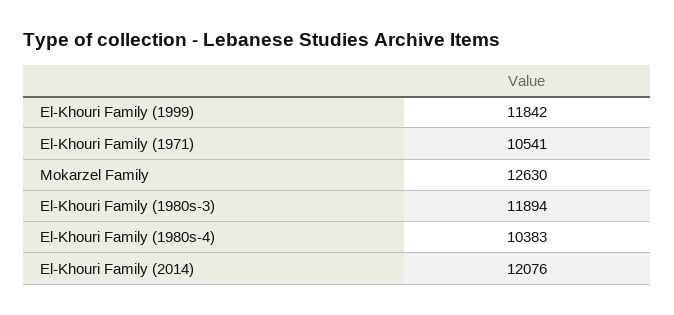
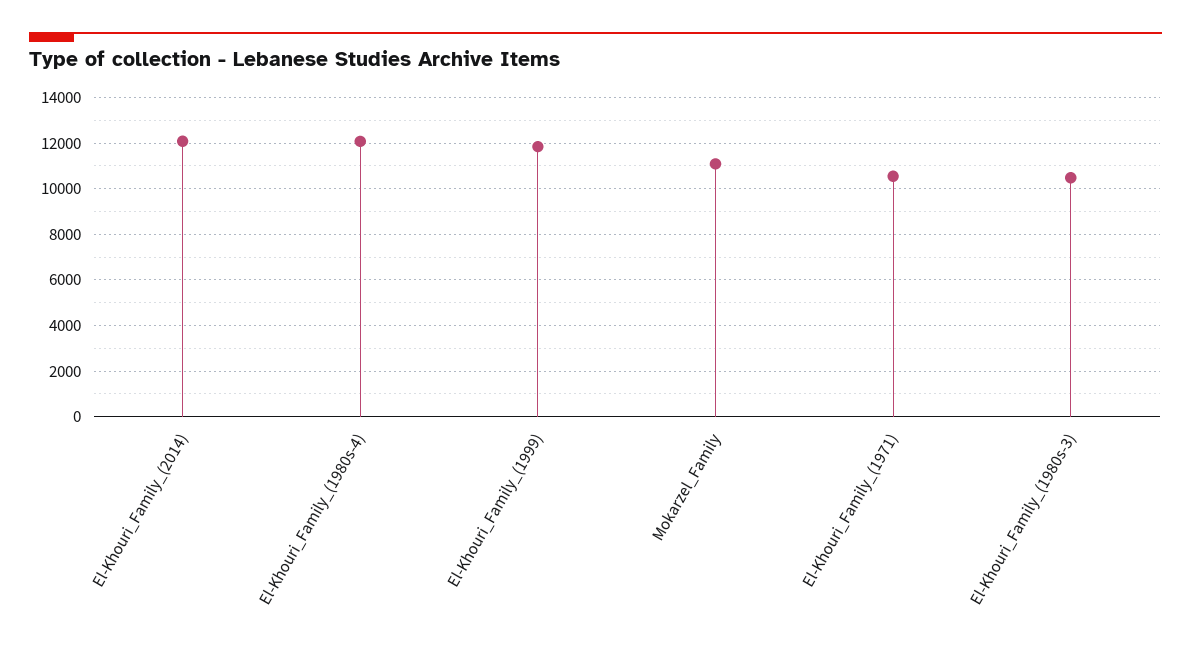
  {
    "El-Khouri Family (1999)": 11842,
    "El-Khouri Family (1971)": 10541,
-   "Mokarzel Family": 12630,
+   "Mokarzel Family": 11000,
-   "El-Khouri Family (1980s-3)": 11894,
+   "El-Khouri Family (1980s-3)": 10500,
-   "El-Khouri Family (1980s-4)": 10383,
+   "El-Khouri Family (1980s-4)": 12000,
    "El-Khouri Family (2014)": 12076
  }

